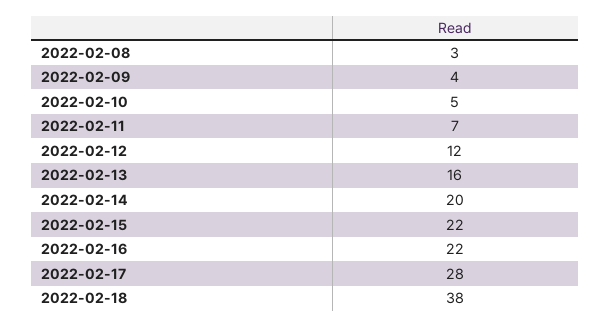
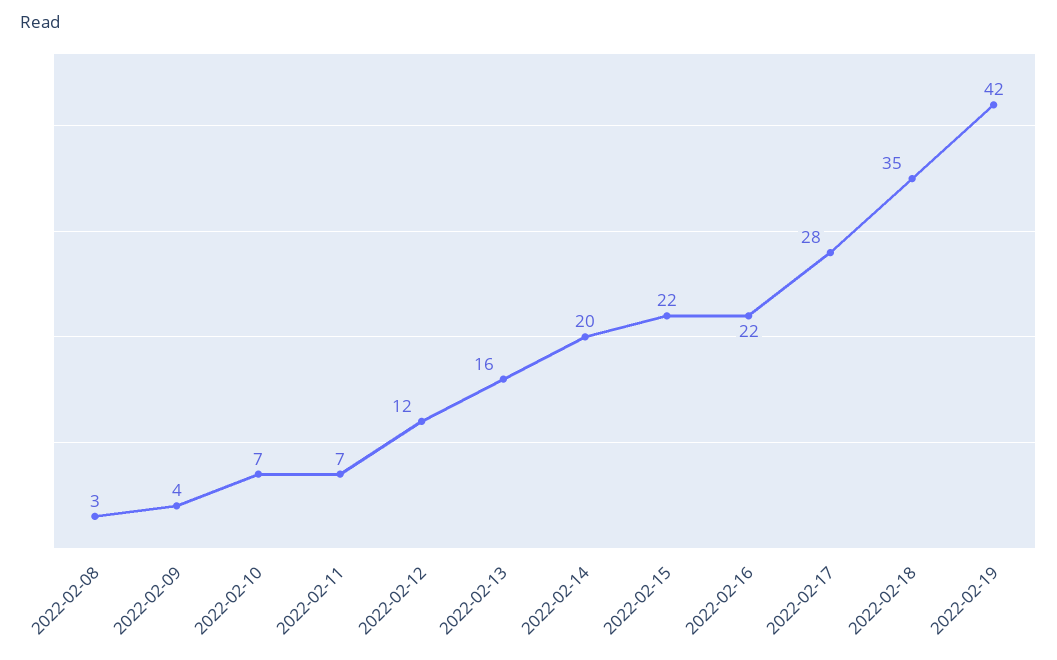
  {
    "2022-02-08": 3,
    "2022-02-09": 4,
-   "2022-02-10": 5,
+   "2022-02-10": 7,
    "2022-02-11": 7,
    "2022-02-12": 12,
    "2022-02-13": 16,
    "2022-02-14": 20,
    "2022-02-15": 22,
    "2022-02-16": 22,
    "2022-02-17": 28,
-   "2022-02-18": 38
+   "2022-02-18": 35,
+   "2022-02-19": 42
  }

